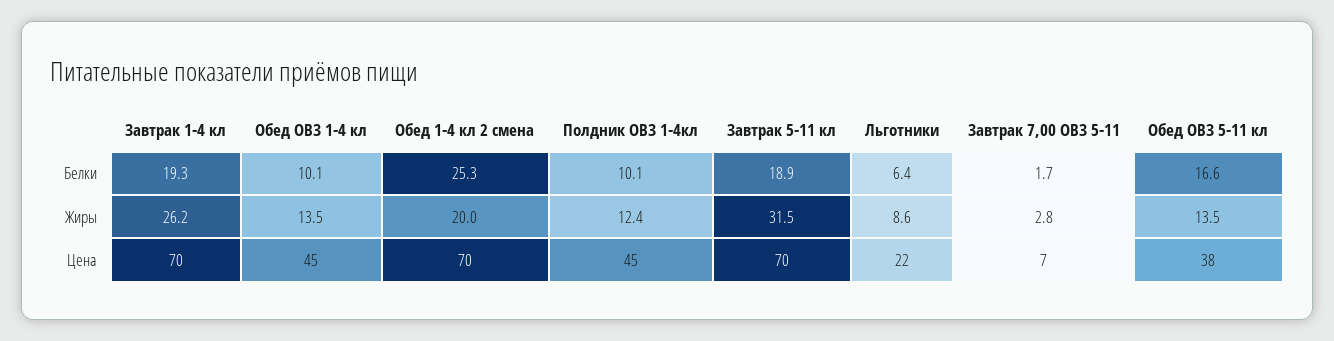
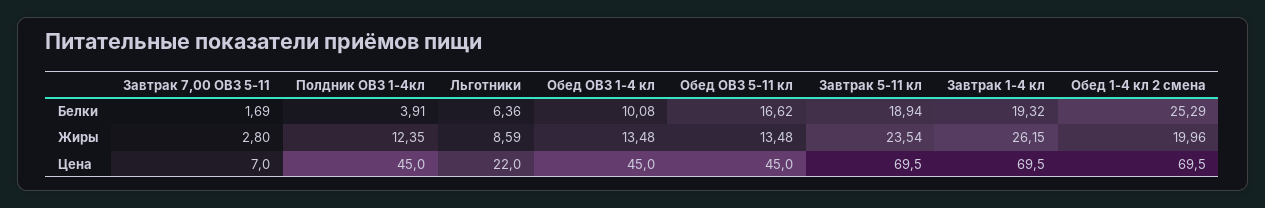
  {
    "Завтрак 1-4 кл": {
      "Белки": 19.32,
      "Жиры": 26.15,
      "Цена": 69.5
    },
    "Обед ОВЗ 1-4 кл": {
      "Белки": 10.08,
      "Жиры": 13.48,
      "Цена": 45
    },
    "Обед 1-4 кл 2 смена": {
      "Белки": 25.29,
      "Жиры": 19.96,
      "Цена": 69.5
    },
    "Полдник ОВЗ 1-4кл": {
-     "Белки": 10.1,
+     "Белки": 3.91,
      "Жиры": 12.35,
      "Цена": 45
    },
    "Завтрак 5-11 кл": {
      "Белки": 18.94,
-     "Жиры": 31.5,
+     "Жиры": 23.54,
      "Цена": 69.5
    },
    "Льготники": {
      "Белки": 6.36,
      "Жиры": 8.59,
      "Цена": 22
    },
    "Завтрак 7,00 ОВЗ 5-11": {
      "Белки": 1.69,
      "Жиры": 2.8,
      "Цена": 7
    },
    "Обед ОВЗ 5-11 кл": {
      "Белки": 16.62,
      "Жиры": 13.48,
-     "Цена": 38
+     "Цена": 45
    }
  }

